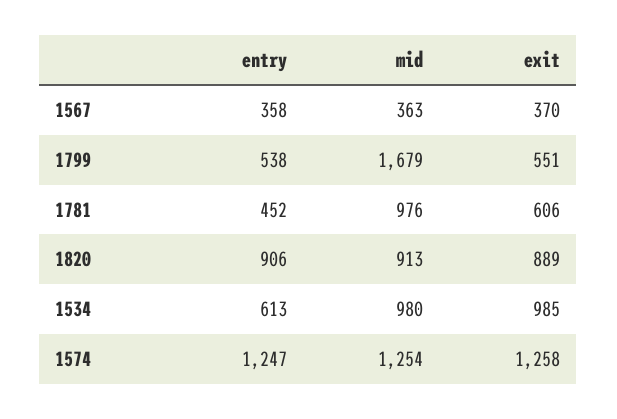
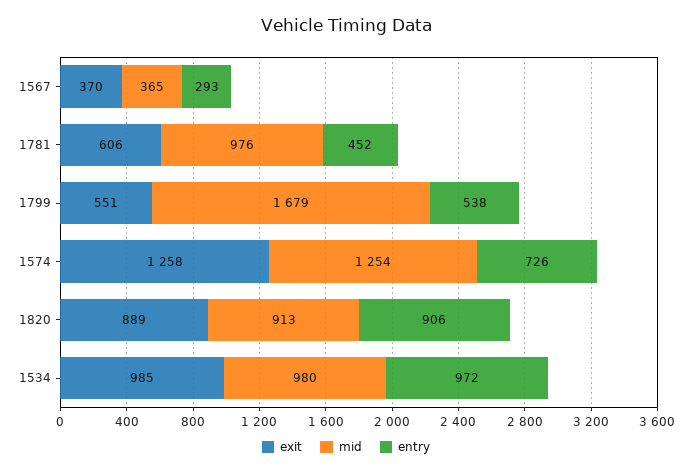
  {
    "entry": {
-     "1567": 358,
+     "1567": 293,
      "1799": 538,
      "1781": 452,
      "1820": 906,
-     "1534": 613,
+     "1534": 972,
-     "1574": 1247
+     "1574": 726
    },
    "mid": {
-     "1567": 363,
+     "1567": 365,
      "1799": 1679,
      "1781": 976,
      "1820": 913,
      "1534": 980,
      "1574": 1254
    },
    "exit": {
      "1567": 370,
      "1799": 551,
      "1781": 606,
      "1820": 889,
      "1534": 985,
      "1574": 1258
    }
  }

